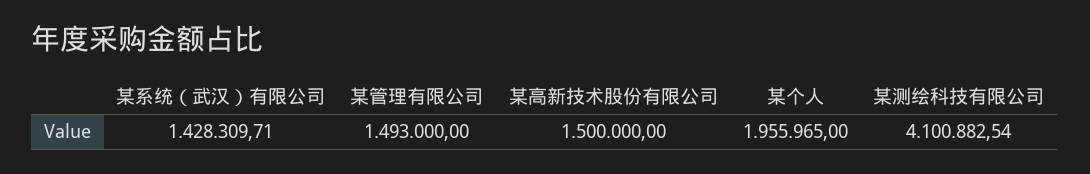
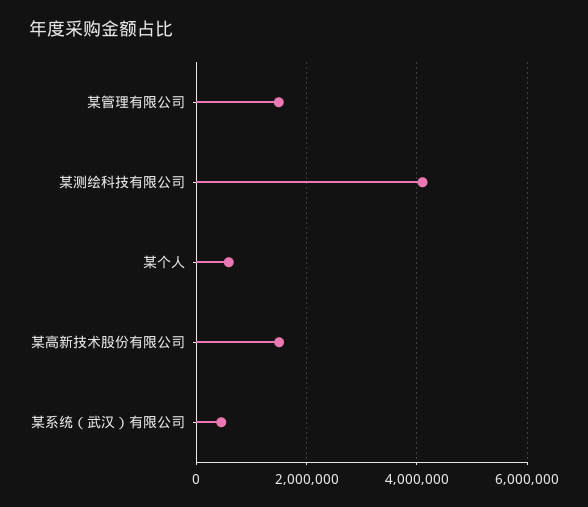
  {
-   "某系统（武汉）有限公司": 1428309.71,
+   "某系统（武汉）有限公司": 400000,
    "某管理有限公司": 1493000,
    "某高新技术股份有限公司": 1500000,
-   "某个人": 1955965,
+   "某个人": 600000,
    "某测绘科技有限公司": 4100882.54
  }

